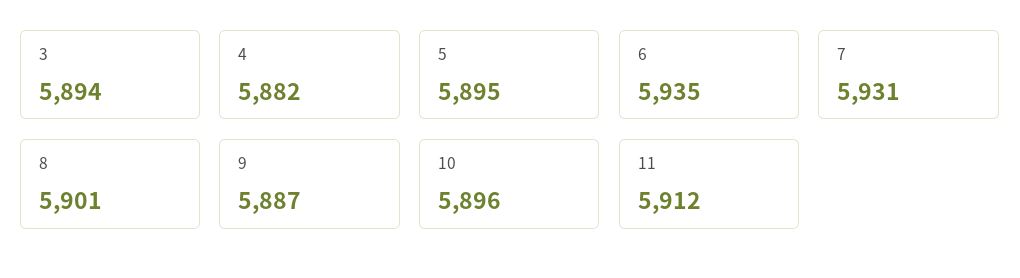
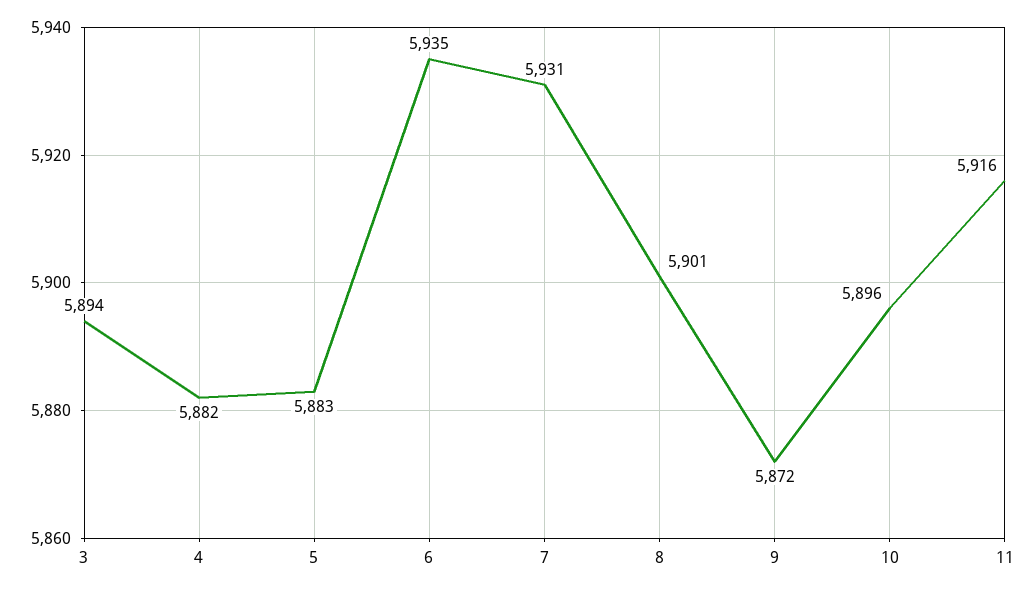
  {
    "3": 5894,
    "4": 5882,
-   "5": 5895,
+   "5": 5883,
    "6": 5935,
    "7": 5931,
    "8": 5901,
-   "9": 5887,
+   "9": 5872,
    "10": 5896,
-   "11": 5912
+   "11": 5916
  }

